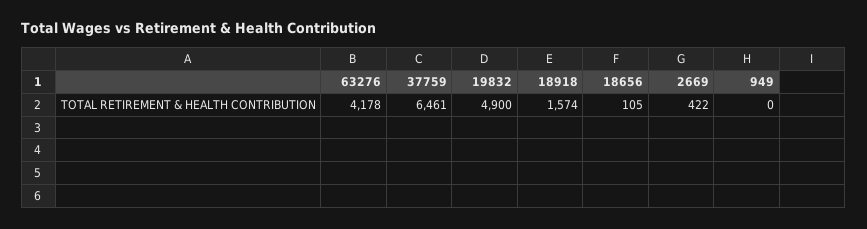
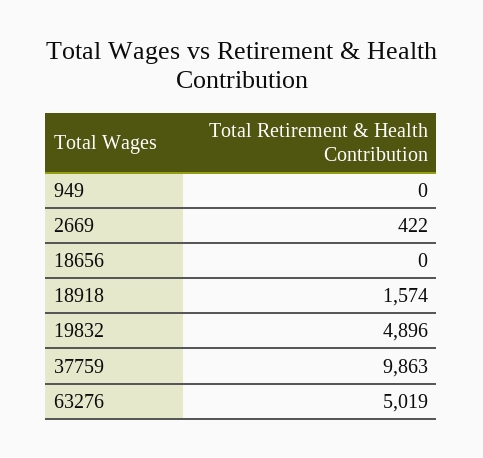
  {
-   "63276": 4178,
+   "63276": 5019,
-   "37759": 6461,
+   "37759": 9863,
-   "19832": 4900,
+   "19832": 4896,
    "18918": 1574,
-   "18656": 105,
+   "18656": 0,
    "2669": 422,
    "949": 0
  }

